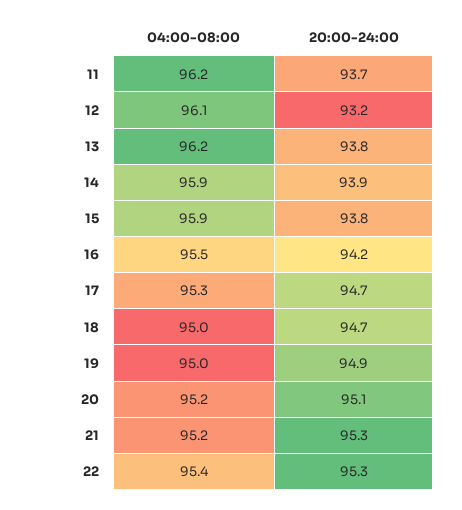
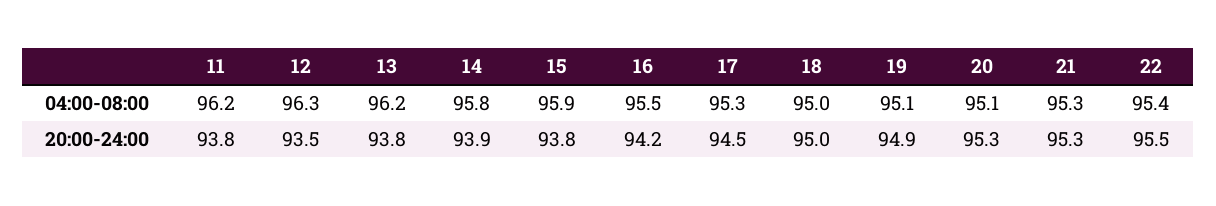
  {
    "04:00-08:00": {
      "11": 96.2,
-     "12": 96.1,
+     "12": 96.3,
      "13": 96.2,
-     "14": 95.9,
+     "14": 95.8,
      "15": 95.9,
      "16": 95.5,
      "17": 95.3,
      "18": 95,
-     "19": 95,
+     "19": 95.1,
-     "20": 95.2,
+     "20": 95.1,
-     "21": 95.2,
+     "21": 95.3,
      "22": 95.4
    },
    "20:00-24:00": {
-     "11": 93.7,
+     "11": 93.8,
-     "12": 93.2,
+     "12": 93.5,
      "13": 93.8,
      "14": 93.9,
      "15": 93.8,
      "16": 94.2,
-     "17": 94.7,
+     "17": 94.5,
-     "18": 94.7,
+     "18": 95,
      "19": 94.9,
-     "20": 95.1,
+     "20": 95.3,
      "21": 95.3,
-     "22": 95.3
+     "22": 95.5
    }
  }

